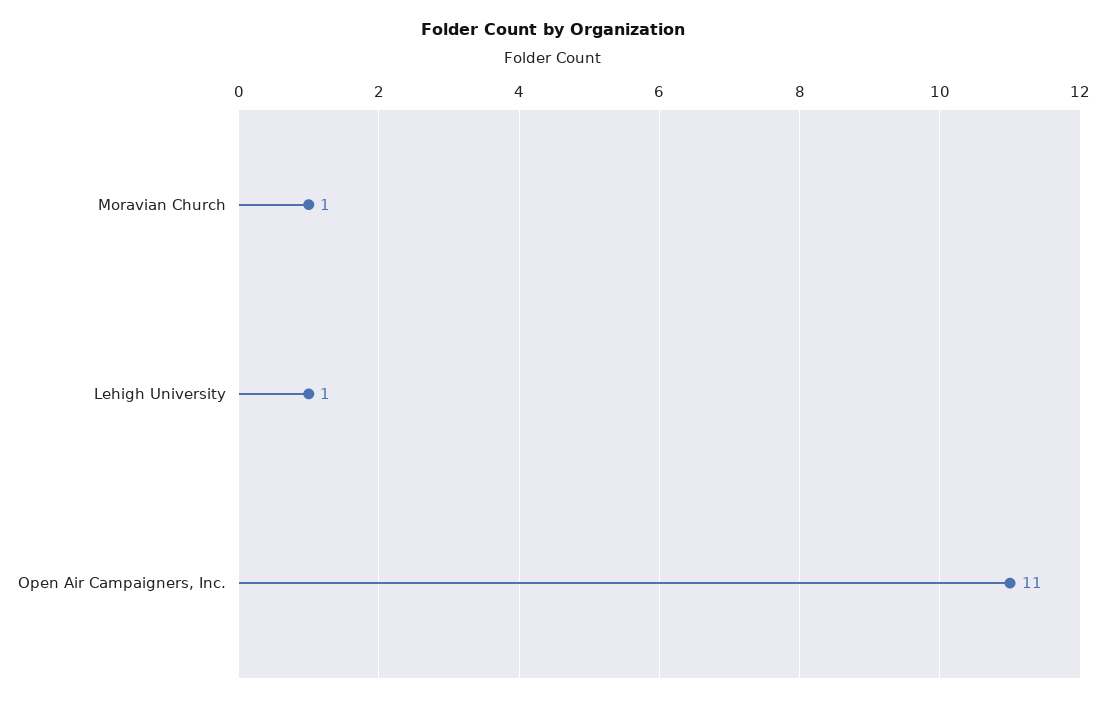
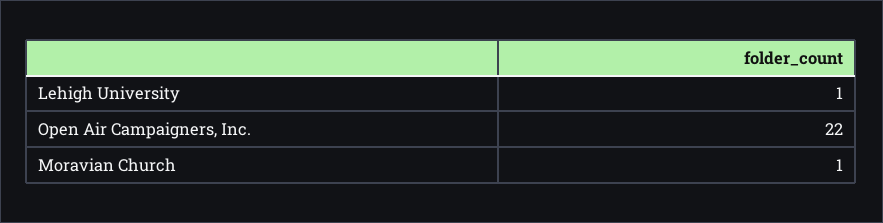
  {
    "Moravian Church": 1,
    "Lehigh University": 1,
-   "Open Air Campaigners, Inc.": 11
+   "Open Air Campaigners, Inc.": 22
  }

